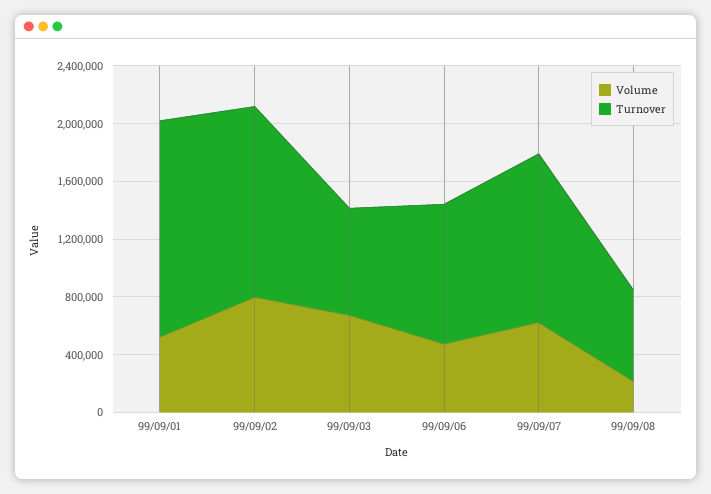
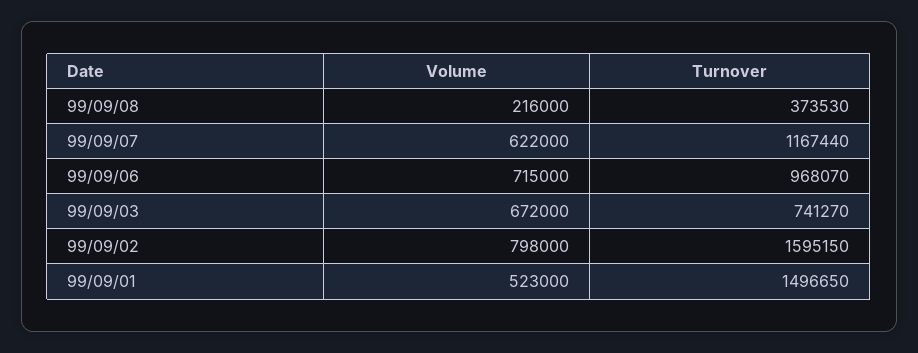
  {
    "Volume": {
      "99/09/01": 523000,
      "99/09/02": 798000,
      "99/09/03": 672000,
-     "99/09/06": 500000,
+     "99/09/06": 715000,
      "99/09/07": 622000,
      "99/09/08": 216000
    },
    "Turnover": {
      "99/09/01": 1496650,
-     "99/09/02": 1300000,
+     "99/09/02": 1595150,
      "99/09/03": 741270,
      "99/09/06": 968070,
      "99/09/07": 1167440,
-     "99/09/08": 600000
+     "99/09/08": 373530
    }
  }

